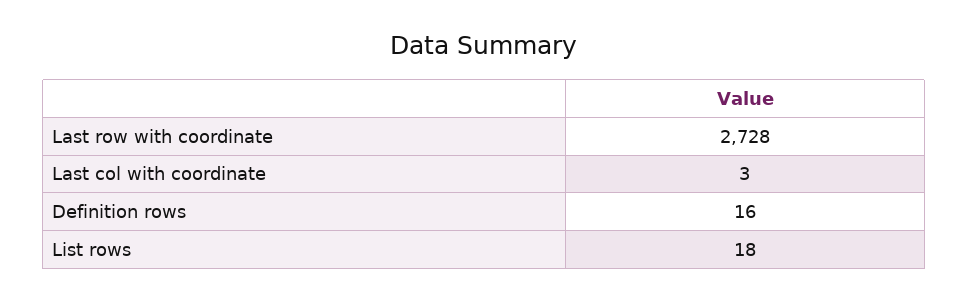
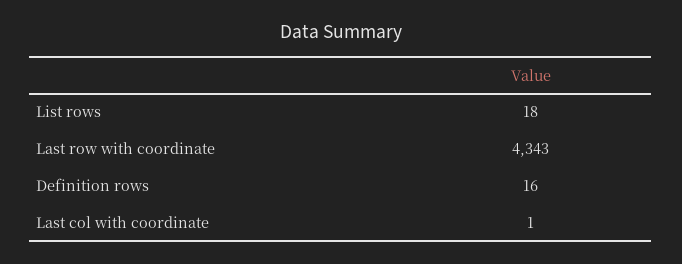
  {
-   "Last row with coordinate": 2728,
+   "Last row with coordinate": 4343,
-   "Last col with coordinate": 3,
+   "Last col with coordinate": 1,
    "Definition rows": 16,
    "List rows": 18
  }

